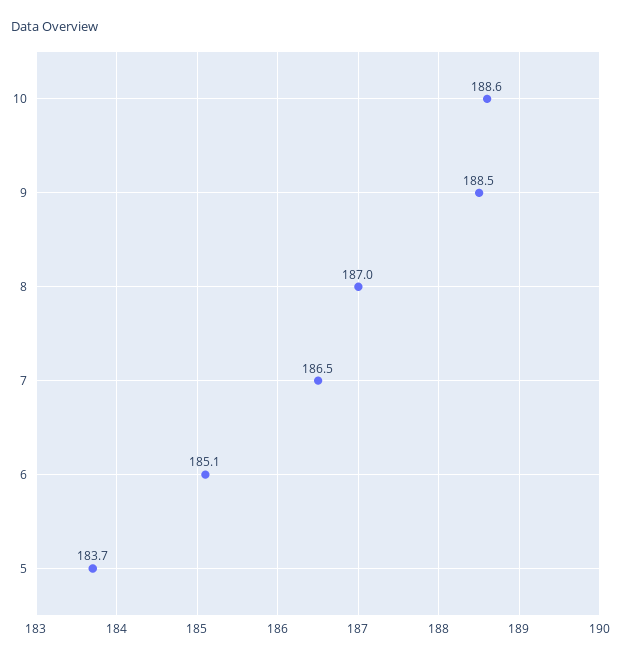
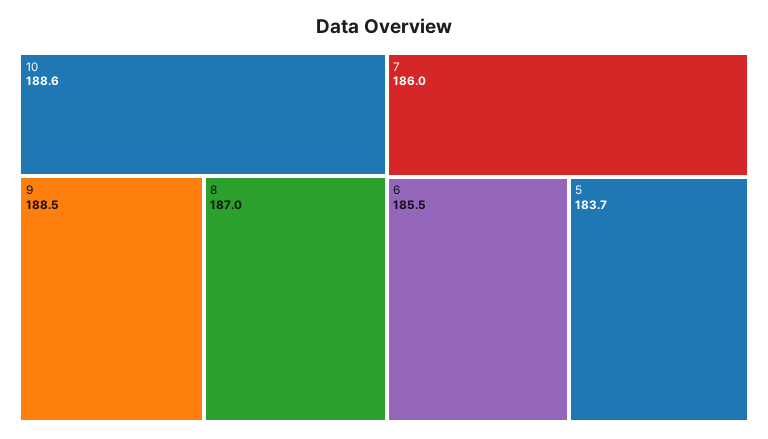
  {
    "10": 188.6,
    "9": 188.5,
    "8": 187,
-   "7": 186.5,
+   "7": 186,
-   "6": 185.1,
+   "6": 185.5,
    "5": 183.7
  }

